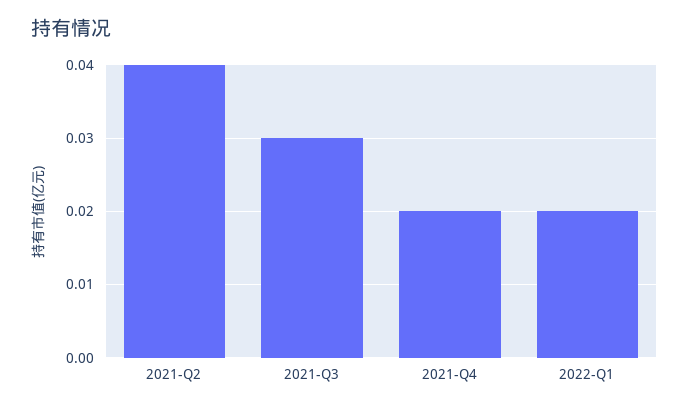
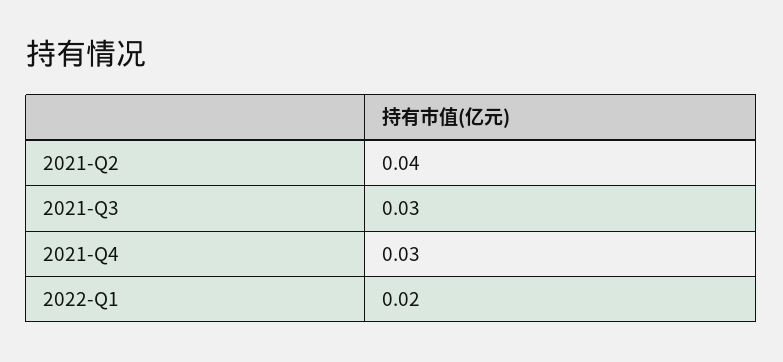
  {
    "2021-Q2": 0.04,
    "2021-Q3": 0.03,
-   "2021-Q4": 0.02,
+   "2021-Q4": 0.03,
    "2022-Q1": 0.02
  }

